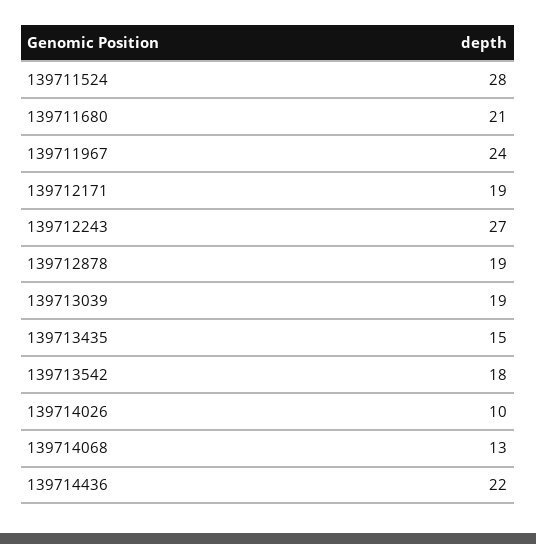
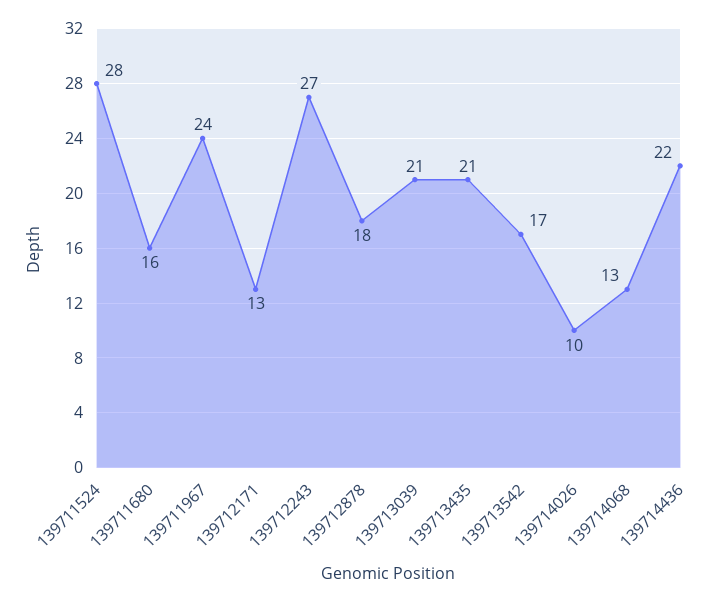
  {
    "139711524": 28,
-   "139711680": 21,
+   "139711680": 16,
    "139711967": 24,
-   "139712171": 19,
+   "139712171": 13,
    "139712243": 27,
-   "139712878": 19,
+   "139712878": 18,
-   "139713039": 19,
+   "139713039": 21,
-   "139713435": 15,
+   "139713435": 21,
-   "139713542": 18,
+   "139713542": 17,
    "139714026": 10,
    "139714068": 13,
    "139714436": 22
  }

